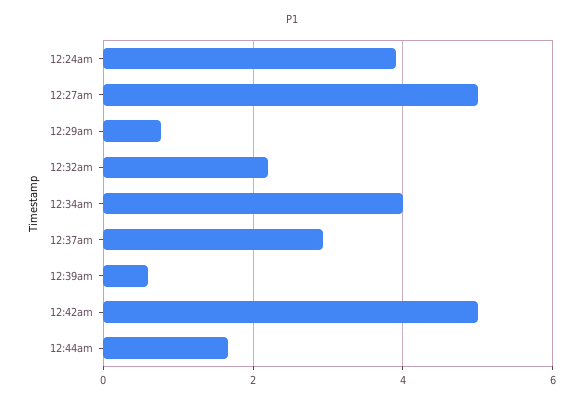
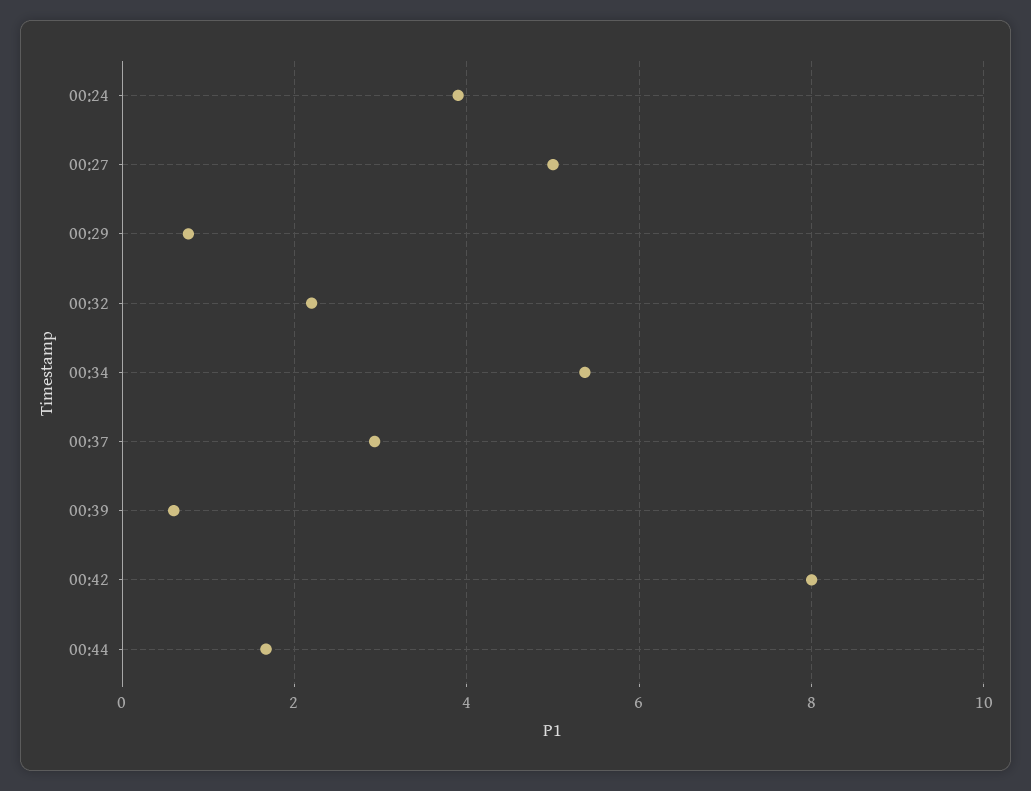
  {
    "12:24am": 4,
    "12:27am": 5,
    "12:29am": 0.8,
    "12:32am": 2.2,
-   "12:34am": 4,
+   "12:34am": 5.4,
    "12:37am": 3,
    "12:39am": 0.6,
-   "12:42am": 5,
+   "12:42am": 8,
    "12:44am": 1.6
  }

